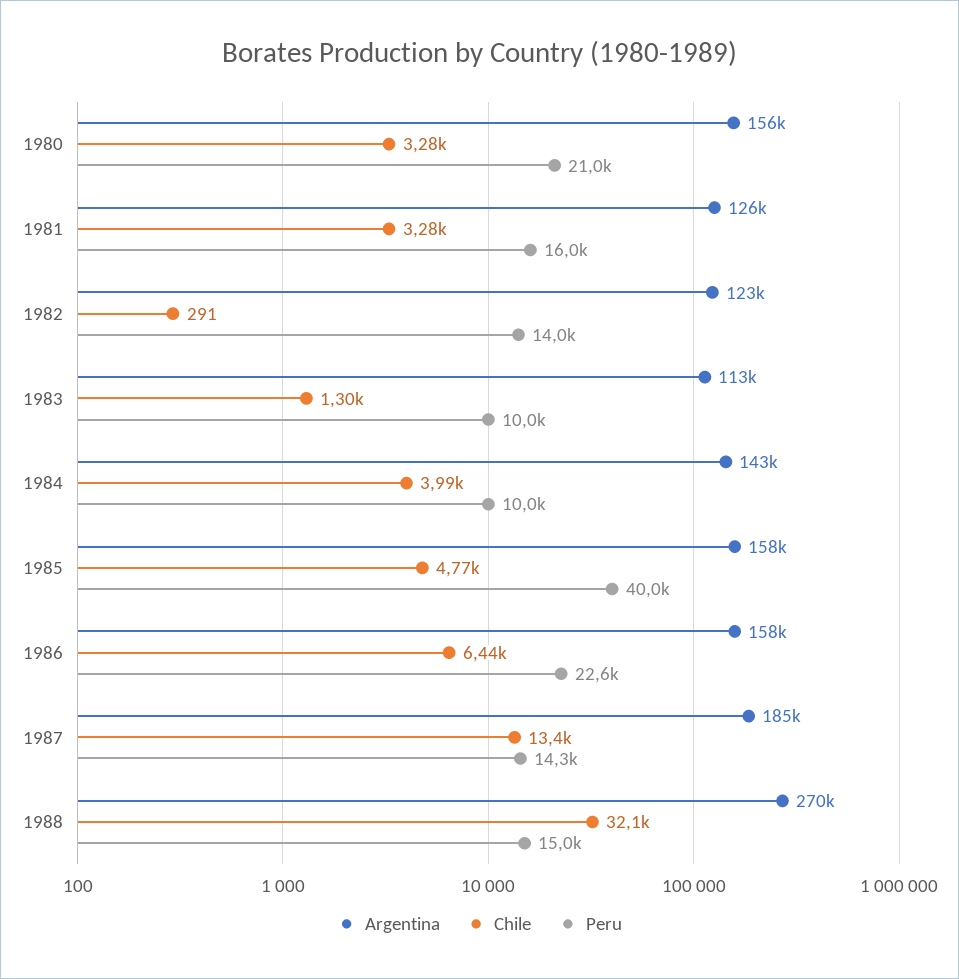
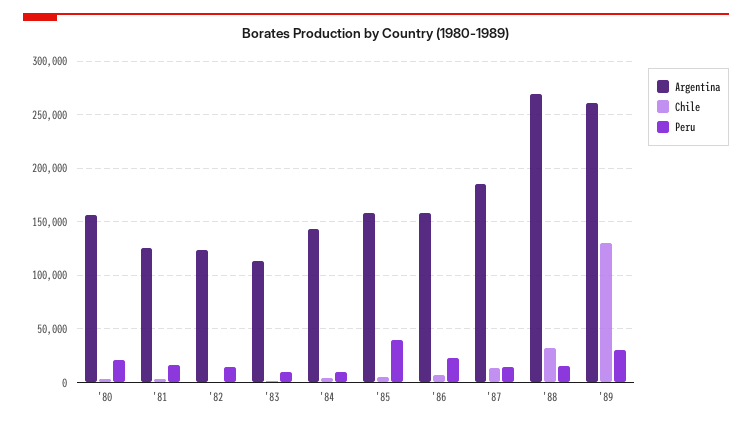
  {
    "Argentina": {
      "1980": 156000,
      "1981": 126000,
      "1982": 123000,
      "1983": 113000,
      "1984": 143000,
      "1985": 158000,
      "1986": 158000,
      "1987": 185000,
-     "1988": 270000
+     "1988": 270000,
+     "'89": 260000
    },
    "Chile": {
      "1980": 3280,
      "1981": 3280,
      "1982": 291,
      "1983": 1300,
      "1984": 3990,
      "1985": 4770,
      "1986": 6440,
      "1987": 13400,
-     "1988": 32100
+     "1988": 32100,
+     "'89": 130000
    },
    "Peru": {
      "1980": 21000,
      "1981": 16000,
      "1982": 14000,
      "1983": 10000,
      "1984": 10000,
      "1985": 40000,
      "1986": 22600,
      "1987": 14300,
-     "1988": 15000
+     "1988": 15000,
+     "'89": 30000
    }
  }

